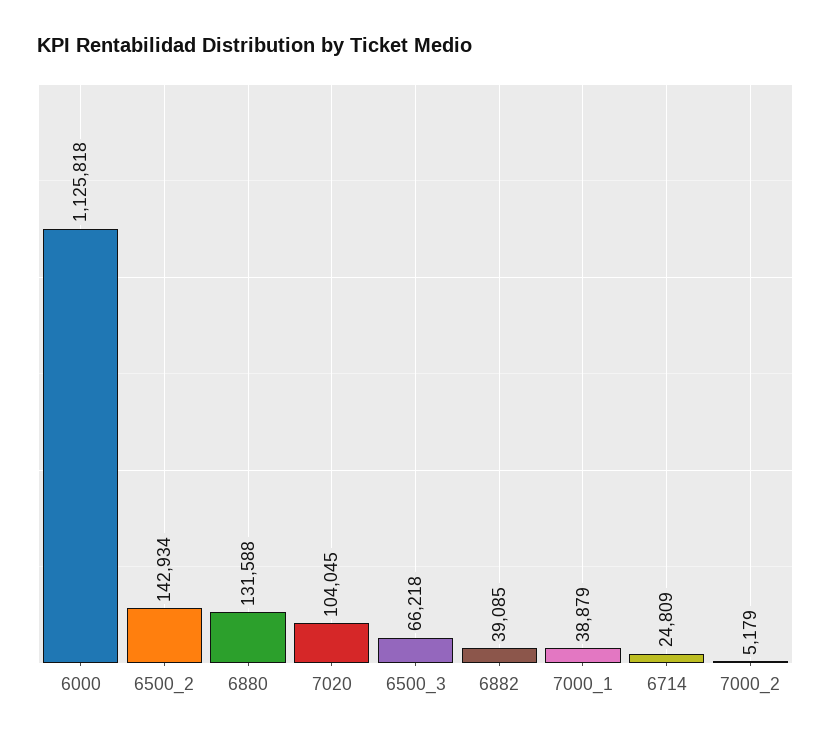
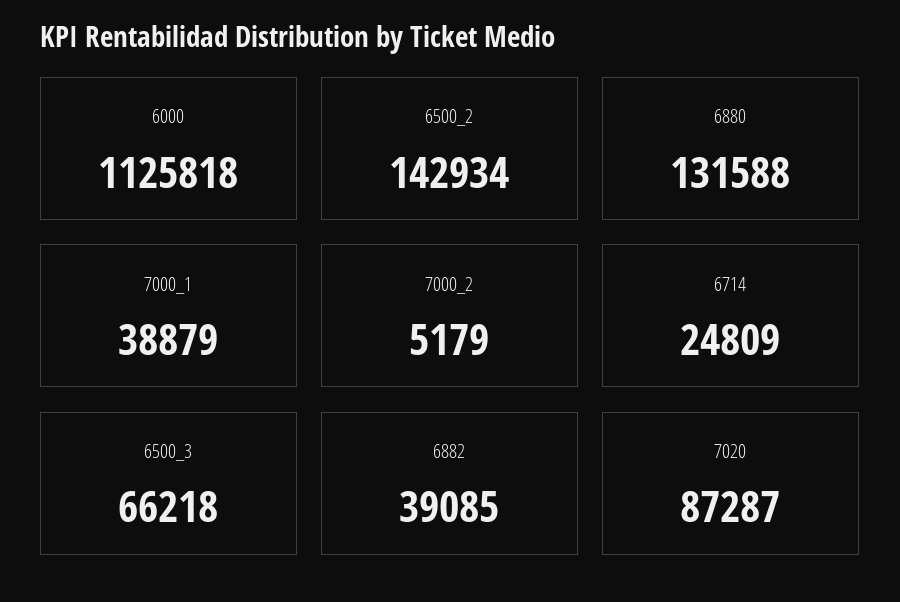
  {
    "6000": 1125818,
    "6500_2": 142934,
    "6880": 131588,
-   "7020": 104045,
+   "7020": 87287,
    "6500_3": 66218,
    "6882": 39085,
    "7000_1": 38879,
    "6714": 24809,
    "7000_2": 5179
  }

